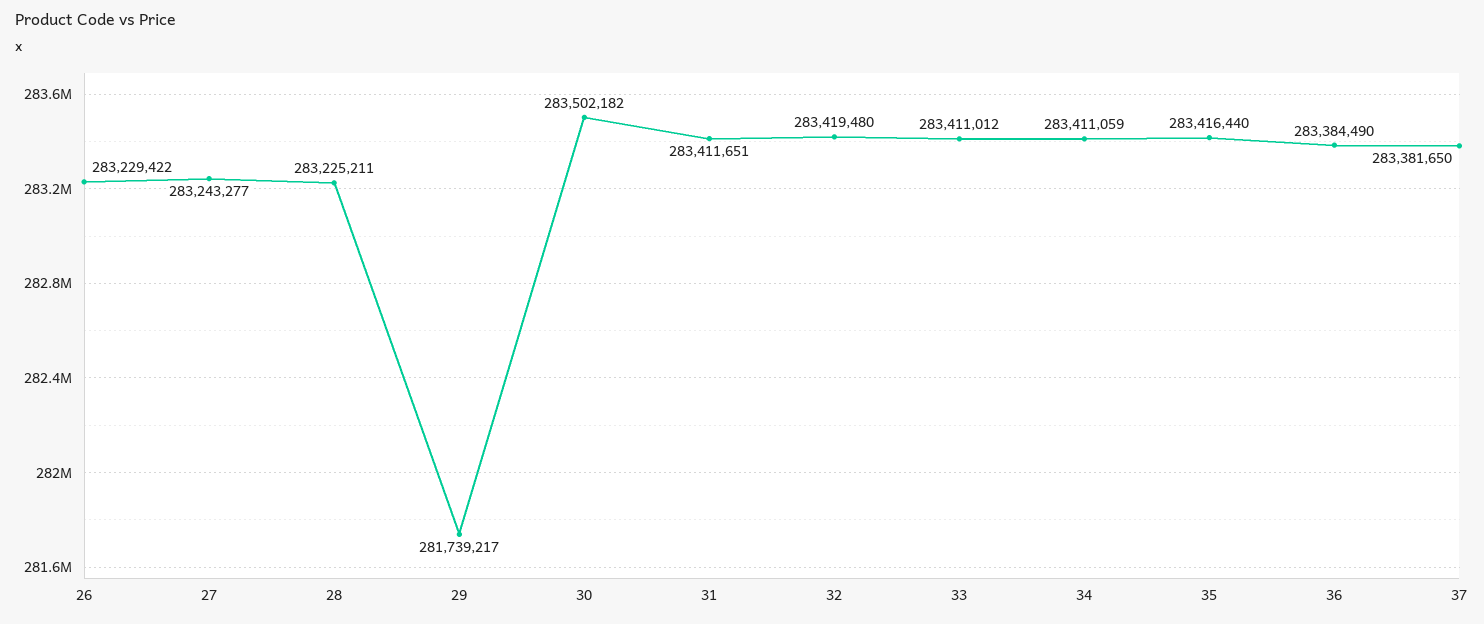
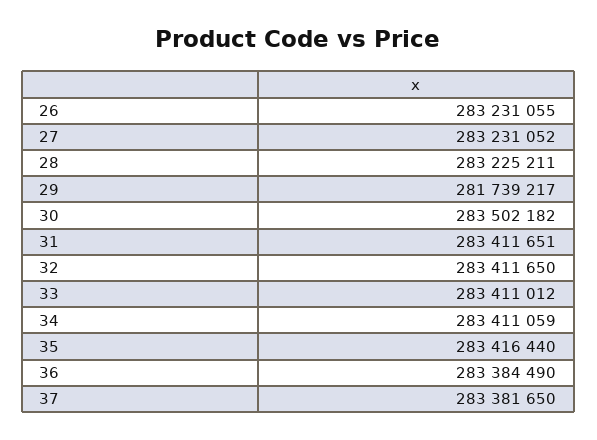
  {
-   "26": 283229422,
+   "26": 283231055,
-   "27": 283243277,
+   "27": 283231052,
    "28": 283225211,
    "29": 281739217,
    "30": 283502182,
    "31": 283411651,
-   "32": 283419480,
+   "32": 283411650,
    "33": 283411012,
    "34": 283411059,
    "35": 283416440,
    "36": 283384490,
    "37": 283381650
  }

